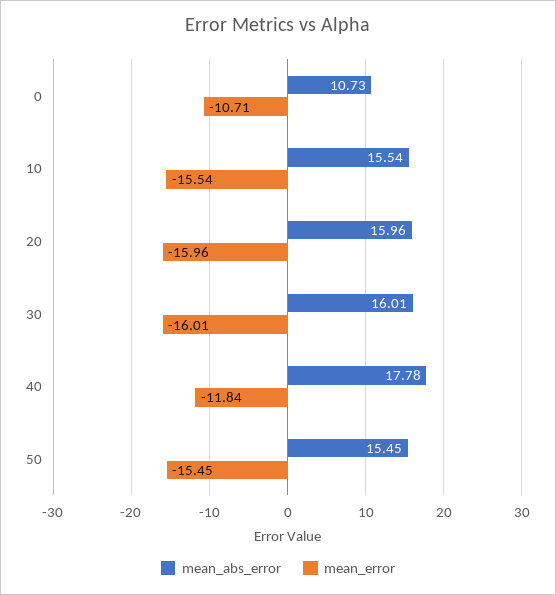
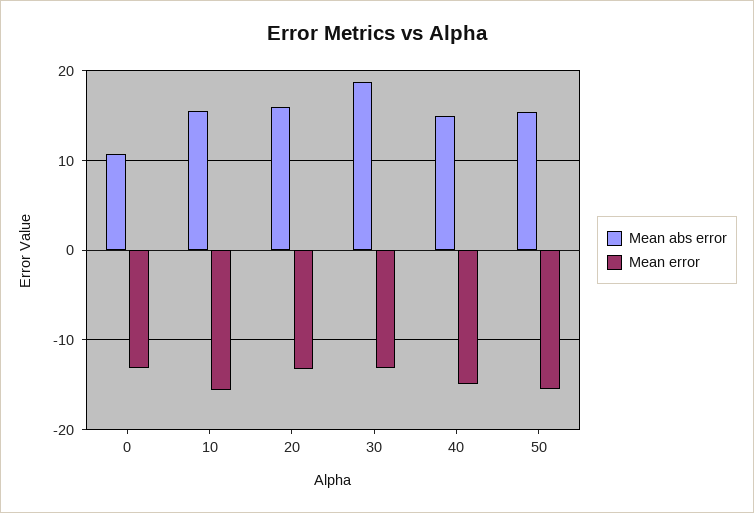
  {
    "mean_abs_error": {
      "0": 10.73,
      "10": 15.54,
      "20": 15.96,
-     "30": 16.01,
+     "30": 19,
-     "40": 17.78,
+     "40": 15,
      "50": 15.45
    },
    "mean_error": {
-     "0": -10.71,
+     "0": -13,
      "10": -15.54,
-     "20": -15.96,
+     "20": -13,
-     "30": -16.01,
+     "30": -13,
-     "40": -11.84,
+     "40": -15,
      "50": -15.45
    }
  }

